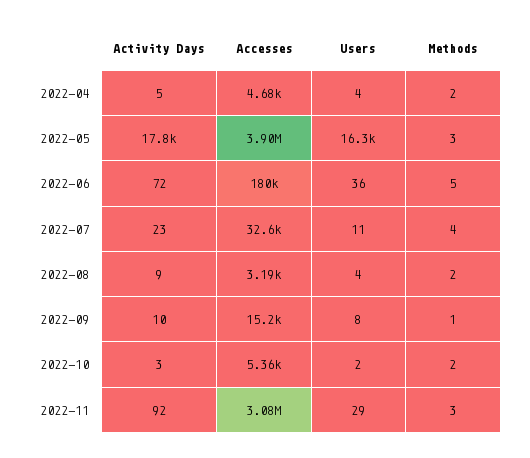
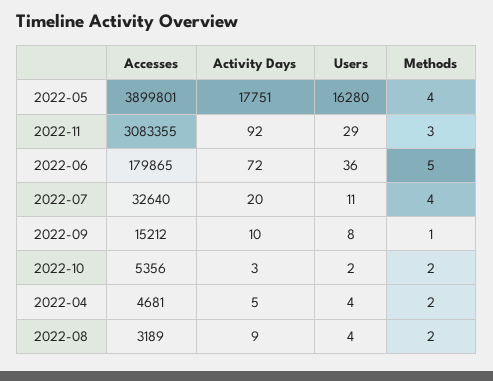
  {
    "Activity Days": {
      "2022-04": 5,
      "2022-05": 17751,
      "2022-06": 72,
-     "2022-07": 23,
+     "2022-07": 20,
      "2022-08": 9,
      "2022-09": 10,
      "2022-10": 3,
      "2022-11": 92
    },
    "Accesses": {
      "2022-04": 4681,
      "2022-05": 3899801,
      "2022-06": 179865,
      "2022-07": 32640,
      "2022-08": 3189,
      "2022-09": 15212,
      "2022-10": 5356,
      "2022-11": 3083355
    },
    "Users": {
      "2022-04": 4,
      "2022-05": 16280,
      "2022-06": 36,
      "2022-07": 11,
      "2022-08": 4,
      "2022-09": 8,
      "2022-10": 2,
      "2022-11": 29
    },
    "Methods": {
      "2022-04": 2,
-     "2022-05": 3,
+     "2022-05": 4,
      "2022-06": 5,
      "2022-07": 4,
      "2022-08": 2,
      "2022-09": 1,
      "2022-10": 2,
      "2022-11": 3
    }
  }

